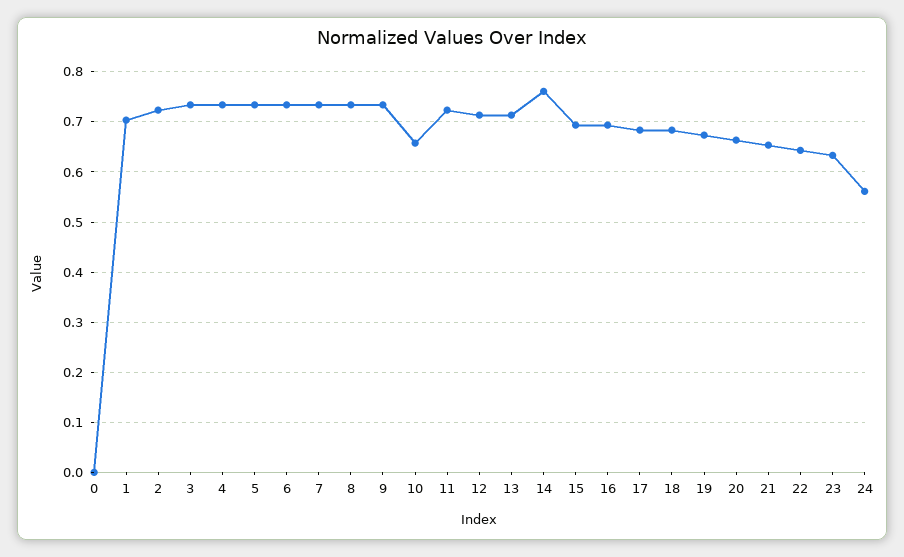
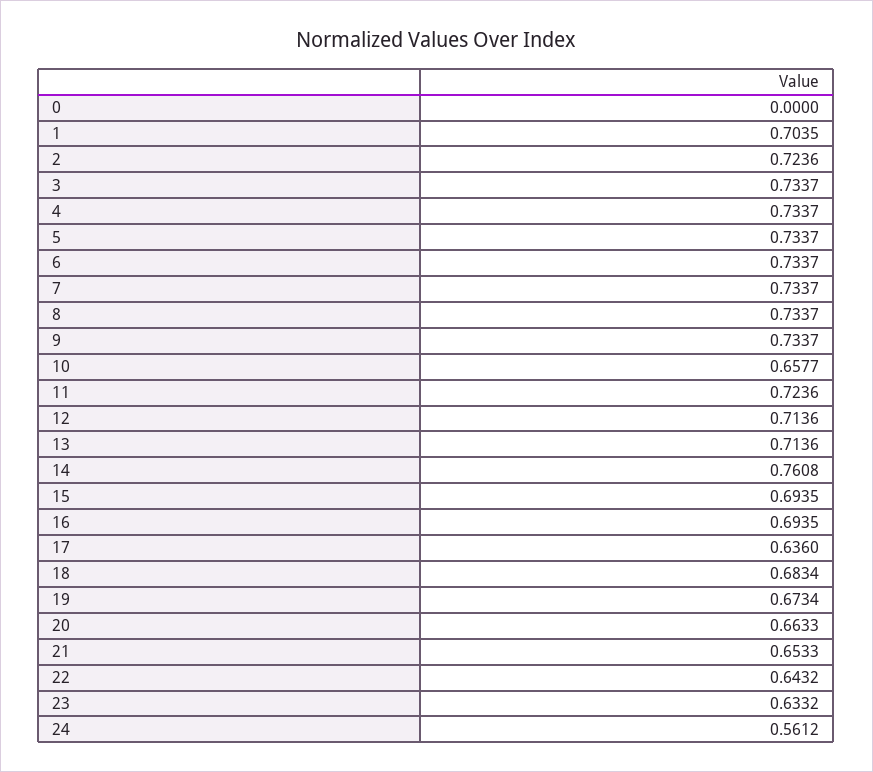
  {
    "0": 0,
    "1": 0.7035,
    "2": 0.7236,
    "3": 0.7337,
    "4": 0.7337,
    "5": 0.7337,
    "6": 0.7337,
    "7": 0.7337,
    "8": 0.7337,
    "9": 0.7337,
    "10": 0.6577,
    "11": 0.7236,
    "12": 0.7136,
    "13": 0.7136,
    "14": 0.7608,
    "15": 0.6935,
    "16": 0.6935,
-   "17": 0.68,
+   "17": 0.636,
    "18": 0.6834,
    "19": 0.6734,
    "20": 0.6633,
    "21": 0.6533,
    "22": 0.6432,
    "23": 0.6332,
    "24": 0.5612
  }

